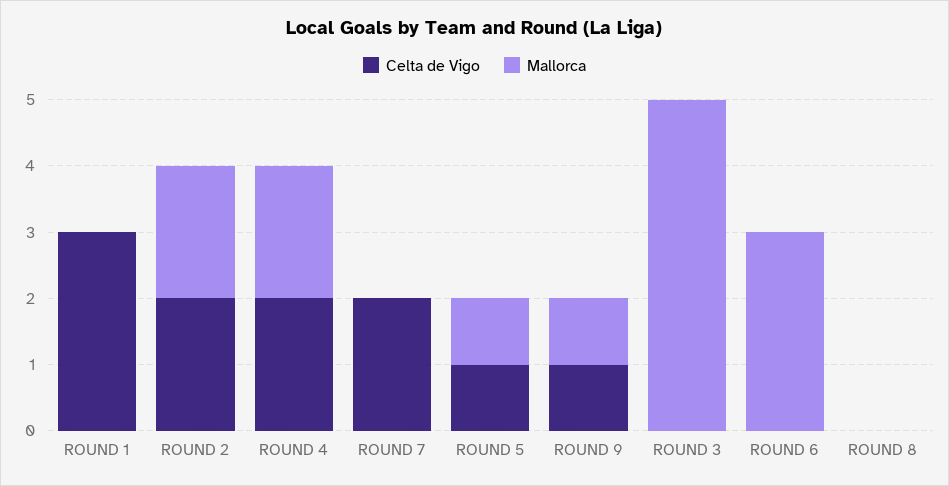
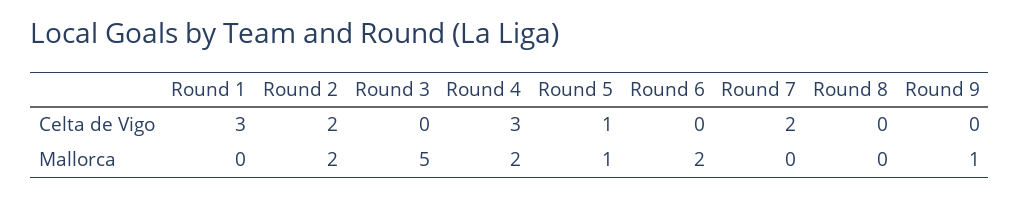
  {
    "Celta de Vigo": {
      "ROUND 1": 3,
      "ROUND 2": 2,
-     "ROUND 4": 2,
+     "ROUND 4": 3,
      "ROUND 7": 2,
      "ROUND 5": 1,
-     "ROUND 9": 1,
+     "ROUND 9": 0,
      "ROUND 3": 0,
      "ROUND 6": 0,
      "ROUND 8": 0
    },
    "Mallorca": {
      "ROUND 1": 0,
      "ROUND 2": 2,
      "ROUND 4": 2,
      "ROUND 7": 0,
      "ROUND 5": 1,
      "ROUND 9": 1,
      "ROUND 3": 5,
-     "ROUND 6": 3,
+     "ROUND 6": 2,
      "ROUND 8": 0
    }
  }

